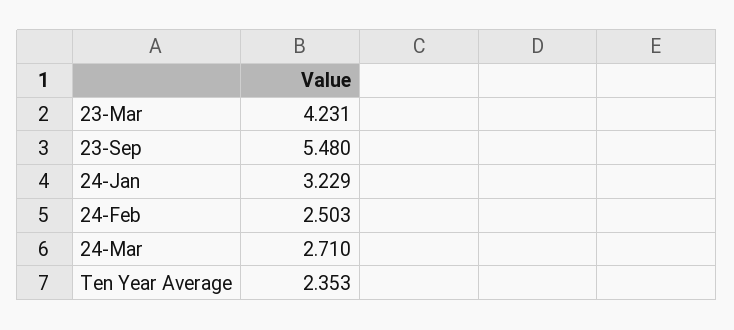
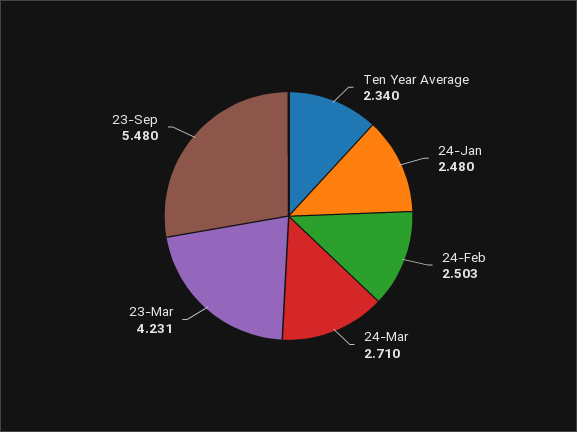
  {
    "23-Mar": 4.231,
    "23-Sep": 5.48,
-   "24-Jan": 3.229,
+   "24-Jan": 2.48,
    "24-Feb": 2.503,
    "24-Mar": 2.71,
-   "Ten Year Average": 2.353
+   "Ten Year Average": 2.34
  }

